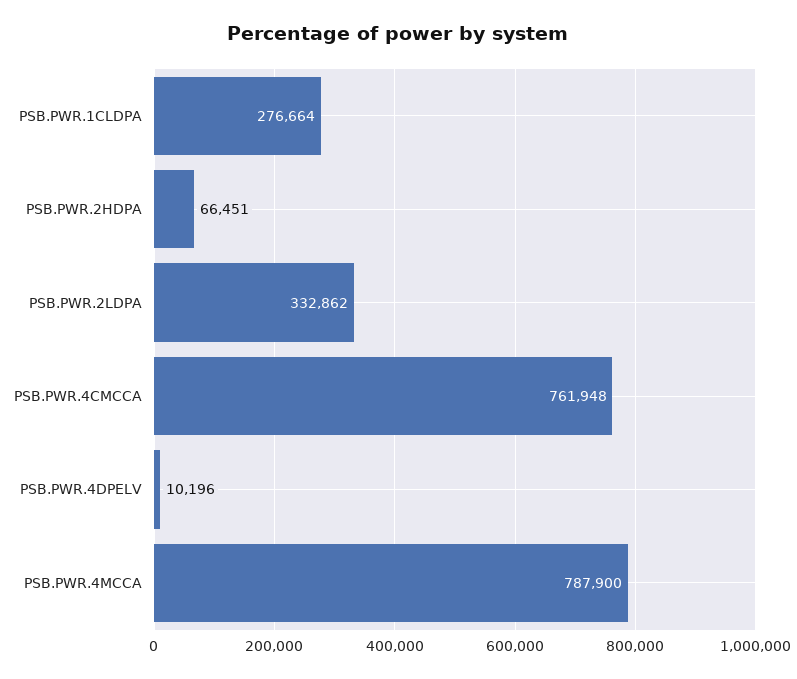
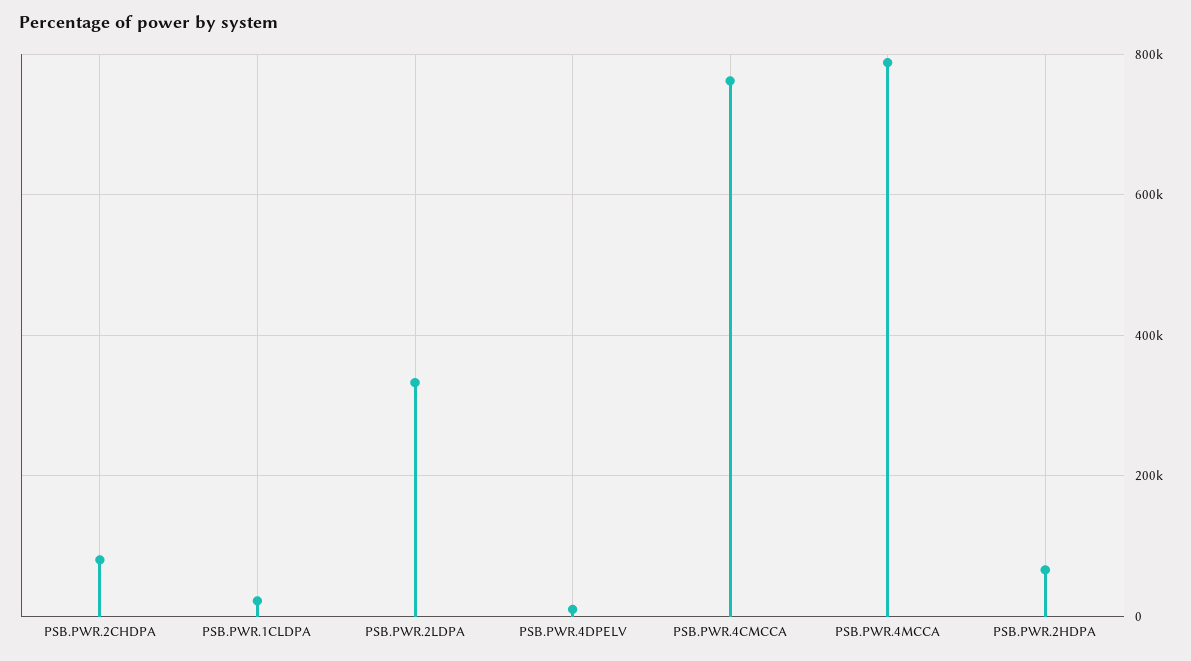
  {
-   "PSB.PWR.1CLDPA": 276664,
+   "PSB.PWR.1CLDPA": 20000,
    "PSB.PWR.2HDPA": 66451,
    "PSB.PWR.2LDPA": 332862,
    "PSB.PWR.4CMCCA": 761948,
    "PSB.PWR.4DPELV": 10196,
-   "PSB.PWR.4MCCA": 787900
+   "PSB.PWR.4MCCA": 787900,
+   "PSB.PWR.2CHDPA": 80000
  }

